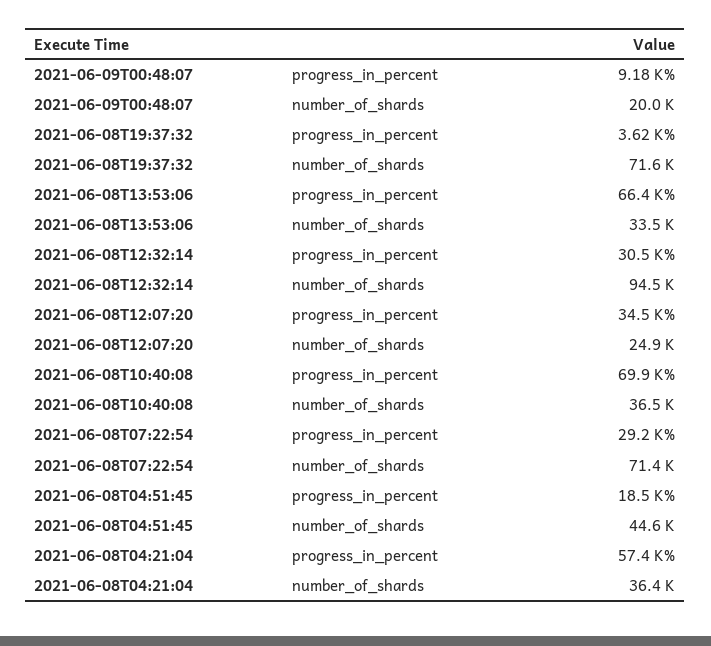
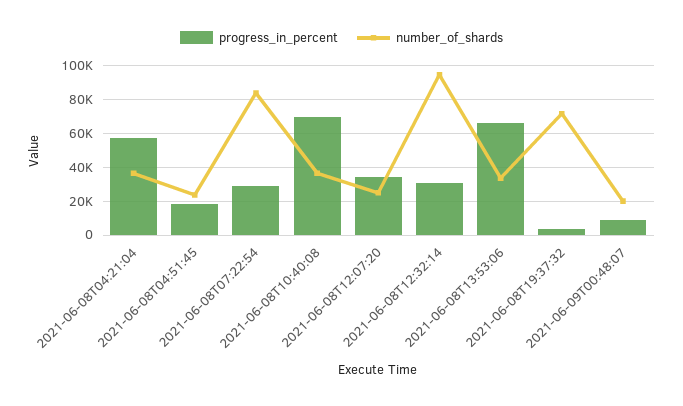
  {
    "progress_in_percent": {
      "2021-06-09T00:48:07": 9180,
      "2021-06-08T19:37:32": 3620,
      "2021-06-08T13:53:06": 66400,
      "2021-06-08T12:32:14": 30500,
      "2021-06-08T12:07:20": 34500,
      "2021-06-08T10:40:08": 69900,
      "2021-06-08T07:22:54": 29200,
      "2021-06-08T04:51:45": 18500,
      "2021-06-08T04:21:04": 57400
    },
    "number_of_shards": {
      "2021-06-09T00:48:07": 20000,
      "2021-06-08T19:37:32": 71600,
      "2021-06-08T13:53:06": 33500,
      "2021-06-08T12:32:14": 94500,
      "2021-06-08T12:07:20": 24900,
      "2021-06-08T10:40:08": 36500,
-     "2021-06-08T07:22:54": 71400,
+     "2021-06-08T07:22:54": 85000,
-     "2021-06-08T04:51:45": 44600,
+     "2021-06-08T04:51:45": 25000,
      "2021-06-08T04:21:04": 36400
    }
  }

